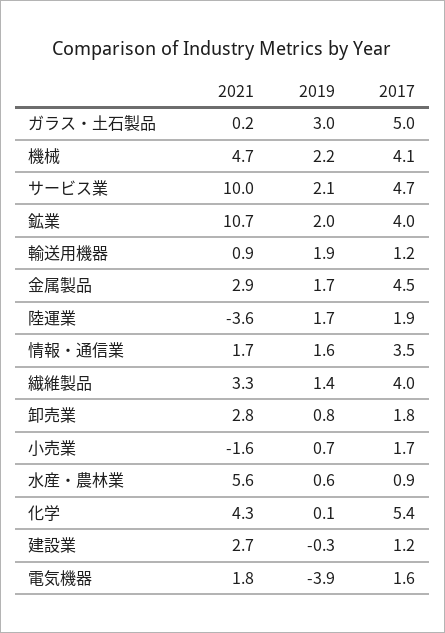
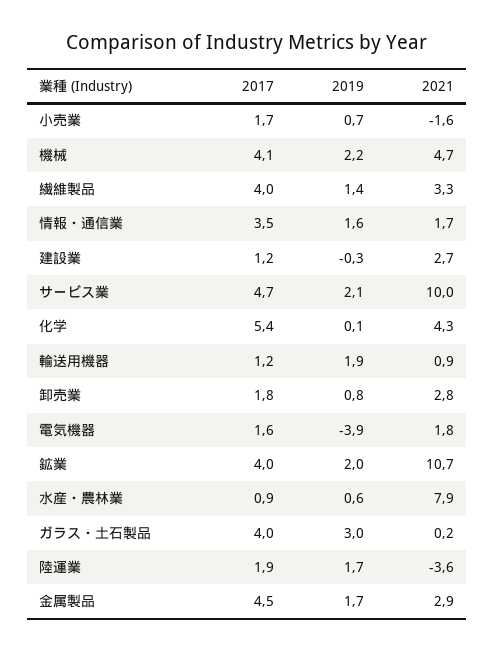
  {
    "2021": {
      "ガラス・土石製品": 0.2,
      "機械": 4.7,
      "サービス業": 10,
      "鉱業": 10.7,
      "輸送用機器": 0.9,
      "金属製品": 2.9,
      "陸運業": -3.6,
      "情報・通信業": 1.7,
      "繊維製品": 3.3,
      "卸売業": 2.8,
      "小売業": -1.6,
-     "水産・農林業": 5.6,
+     "水産・農林業": 7.9,
      "化学": 4.3,
      "建設業": 2.7,
      "電気機器": 1.8
    },
    "2019": {
      "ガラス・土石製品": 3,
      "機械": 2.2,
      "サービス業": 2.1,
      "鉱業": 2,
      "輸送用機器": 1.9,
      "金属製品": 1.7,
      "陸運業": 1.7,
      "情報・通信業": 1.6,
      "繊維製品": 1.4,
      "卸売業": 0.8,
      "小売業": 0.7,
      "水産・農林業": 0.6,
      "化学": 0.1,
      "建設業": -0.3,
      "電気機器": -3.9
    },
    "2017": {
-     "ガラス・土石製品": 5,
+     "ガラス・土石製品": 4,
      "機械": 4.1,
      "サービス業": 4.7,
      "鉱業": 4,
      "輸送用機器": 1.2,
      "金属製品": 4.5,
      "陸運業": 1.9,
      "情報・通信業": 3.5,
      "繊維製品": 4,
      "卸売業": 1.8,
      "小売業": 1.7,
      "水産・農林業": 0.9,
      "化学": 5.4,
      "建設業": 1.2,
      "電気機器": 1.6
    }
  }

